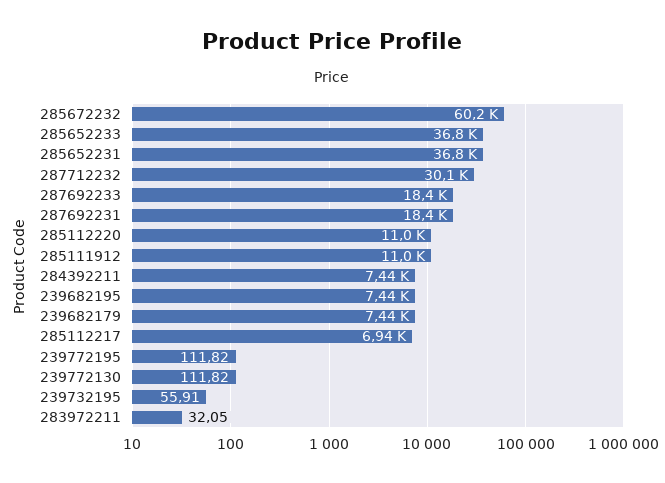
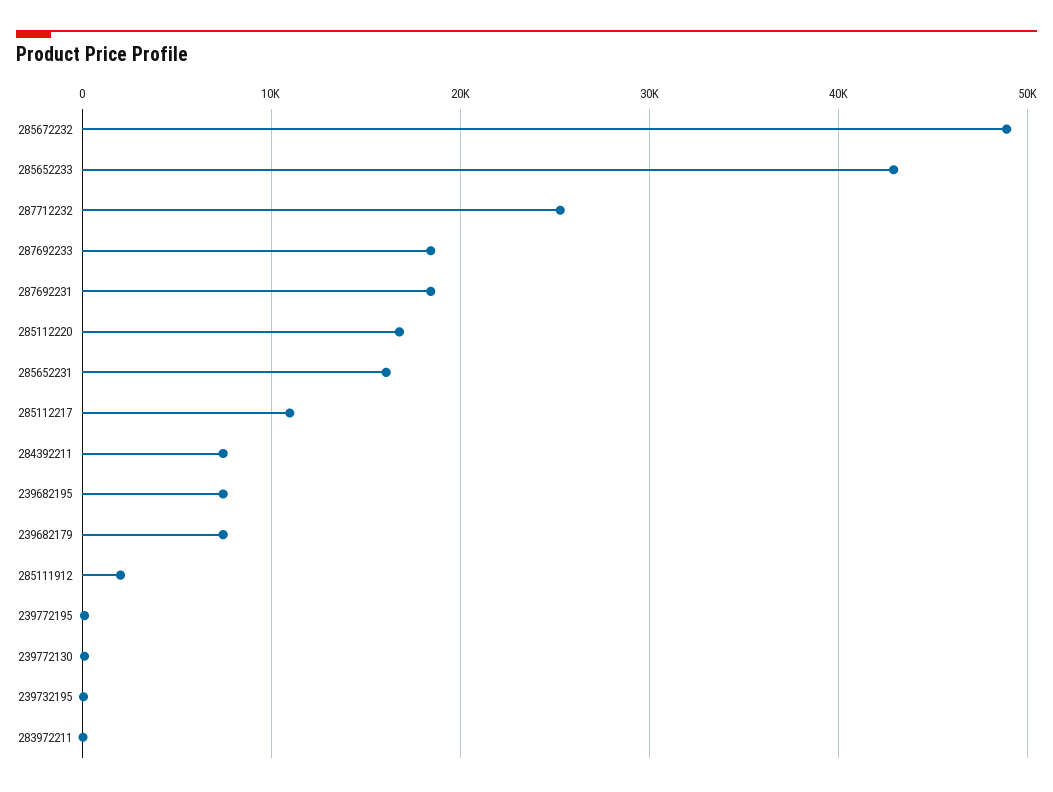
  {
-   "285672232": 60200,
+   "285672232": 49000,
-   "285652233": 36800,
+   "285652233": 43000,
-   "285652231": 36800,
+   "285652231": 16000,
-   "287712232": 30100,
+   "287712232": 25000,
    "287692233": 18400,
    "287692231": 18400,
-   "285112220": 11000,
+   "285112220": 17000,
-   "285111912": 11000,
+   "285111912": 2000,
    "284392211": 7440,
    "239682195": 7440,
    "239682179": 7440,
-   "285112217": 6940,
+   "285112217": 11000,
    "239772195": 111.82,
    "239772130": 111.82,
    "239732195": 55.91,
    "283972211": 32.05
  }

